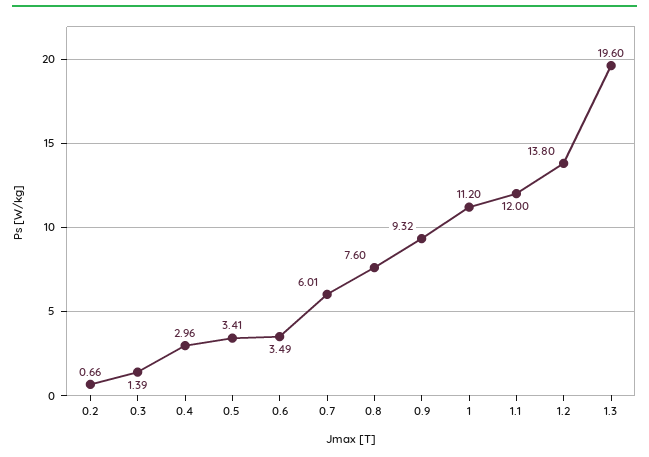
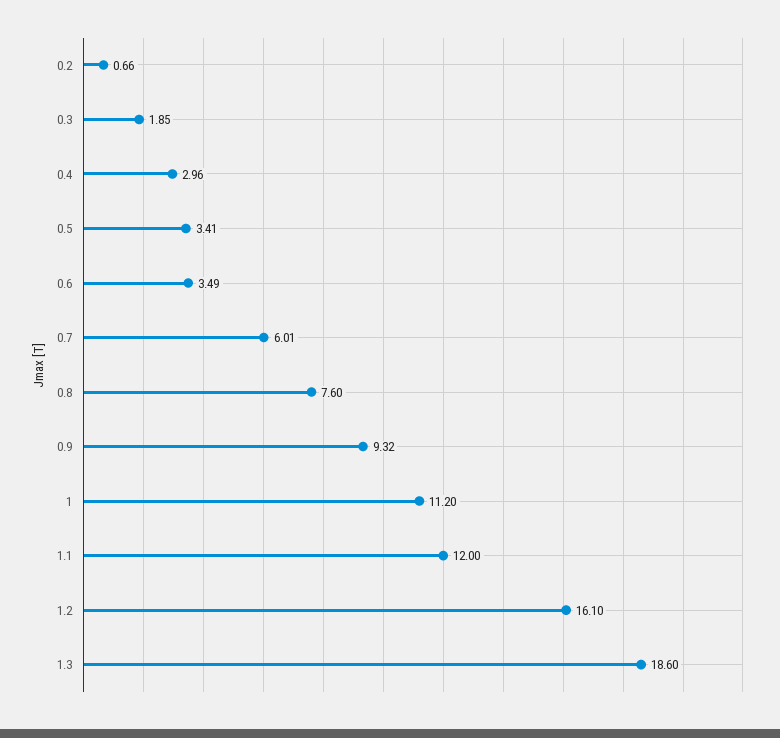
  {
    "0.2": 0.66,
-   "0.3": 1.39,
+   "0.3": 1.85,
    "0.4": 2.96,
    "0.5": 3.41,
    "0.6": 3.49,
    "0.7": 6.01,
    "0.8": 7.6,
    "0.9": 9.32,
    "1": 11.2,
    "1.1": 12,
-   "1.2": 13.8,
+   "1.2": 16.1,
-   "1.3": 19.6
+   "1.3": 18.6
  }

